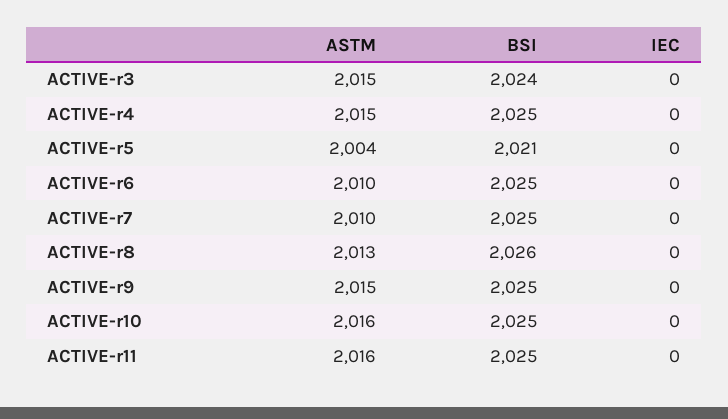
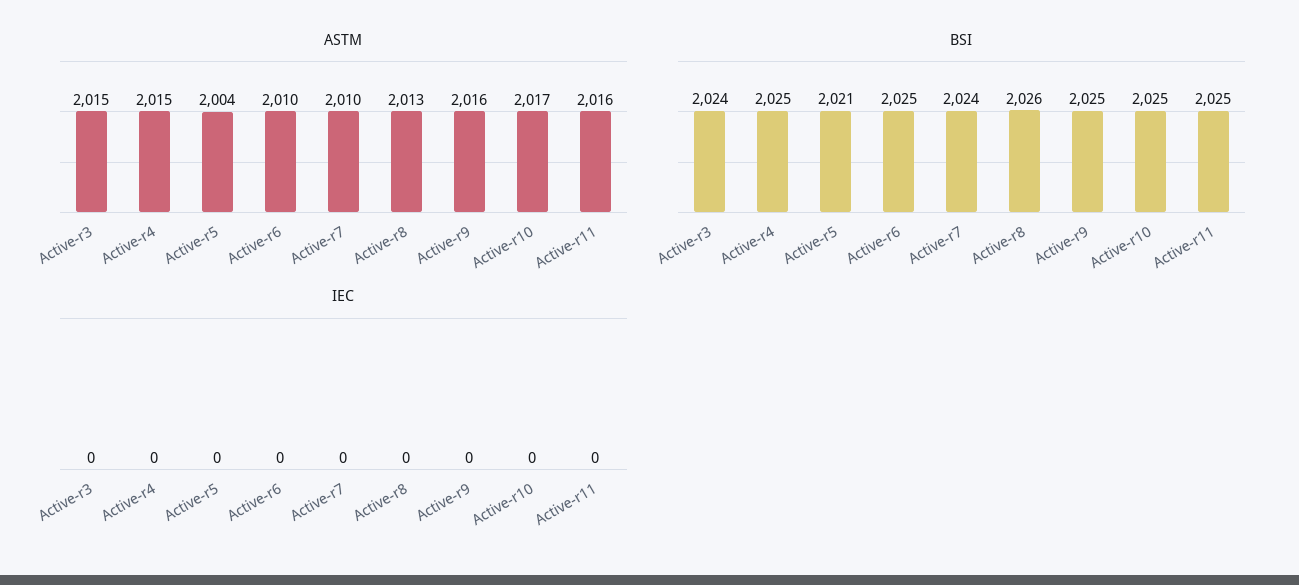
  {
    "ASTM": {
      "ACTIVE-r3": 2015,
      "ACTIVE-r4": 2015,
      "ACTIVE-r5": 2004,
      "ACTIVE-r6": 2010,
      "ACTIVE-r7": 2010,
      "ACTIVE-r8": 2013,
-     "ACTIVE-r9": 2015,
+     "ACTIVE-r9": 2016,
-     "ACTIVE-r10": 2016,
+     "ACTIVE-r10": 2017,
      "ACTIVE-r11": 2016
    },
    "BSI": {
      "ACTIVE-r3": 2024,
      "ACTIVE-r4": 2025,
      "ACTIVE-r5": 2021,
      "ACTIVE-r6": 2025,
-     "ACTIVE-r7": 2025,
+     "ACTIVE-r7": 2024,
      "ACTIVE-r8": 2026,
      "ACTIVE-r9": 2025,
      "ACTIVE-r10": 2025,
      "ACTIVE-r11": 2025
    },
    "IEC": {
      "ACTIVE-r3": 0,
      "ACTIVE-r4": 0,
      "ACTIVE-r5": 0,
      "ACTIVE-r6": 0,
      "ACTIVE-r7": 0,
      "ACTIVE-r8": 0,
      "ACTIVE-r9": 0,
      "ACTIVE-r10": 0,
      "ACTIVE-r11": 0
    }
  }

